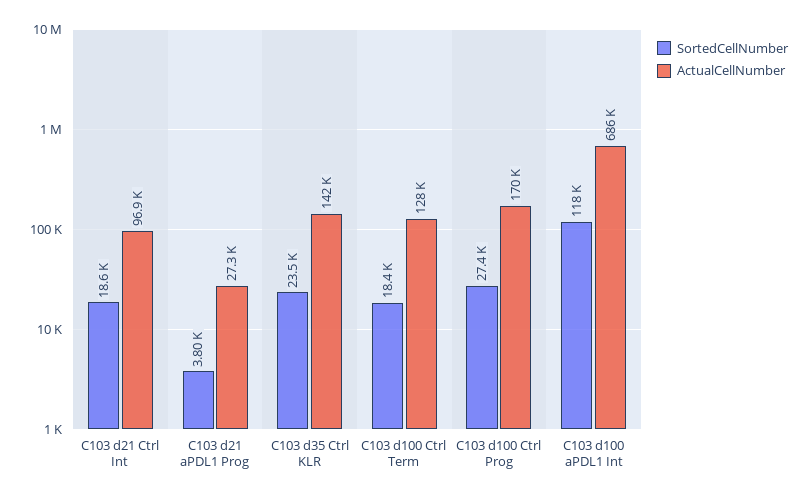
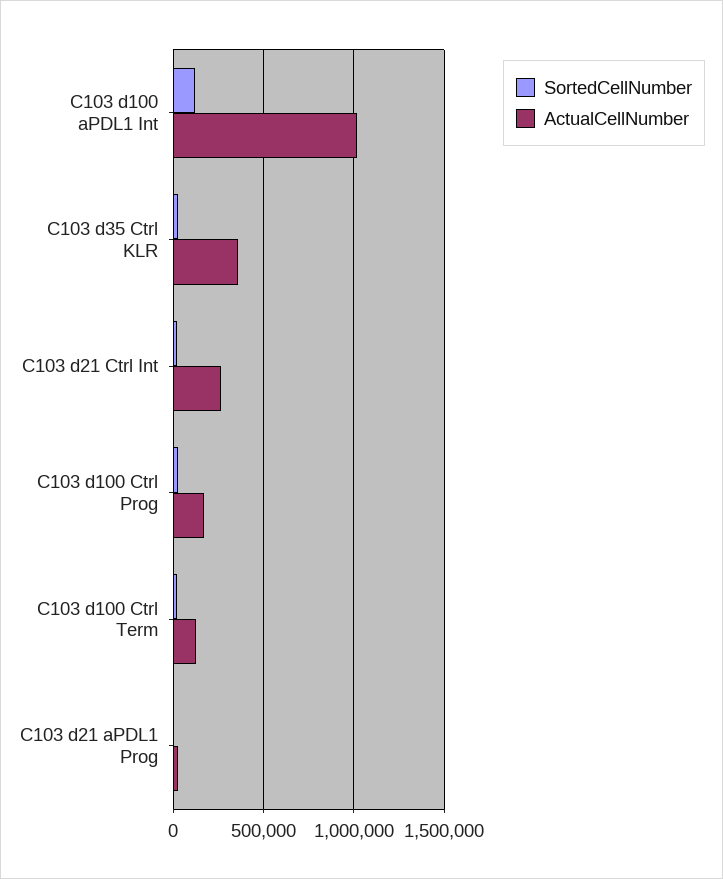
  {
    "SortedCellNumber": {
      "C103 d21 Ctrl Int": 18600,
      "C103 d21 aPDL1 Prog": 3800,
      "C103 d35 Ctrl KLR": 23500,
      "C103 d100 Ctrl Term": 18400,
      "C103 d100 Ctrl Prog": 27400,
      "C103 d100 aPDL1 Int": 118000
    },
    "ActualCellNumber": {
-     "C103 d21 Ctrl Int": 96900,
+     "C103 d21 Ctrl Int": 250000,
      "C103 d21 aPDL1 Prog": 27300,
-     "C103 d35 Ctrl KLR": 142000,
+     "C103 d35 Ctrl KLR": 350000,
      "C103 d100 Ctrl Term": 128000,
      "C103 d100 Ctrl Prog": 170000,
-     "C103 d100 aPDL1 Int": 686000
+     "C103 d100 aPDL1 Int": 1000000
    }
  }

